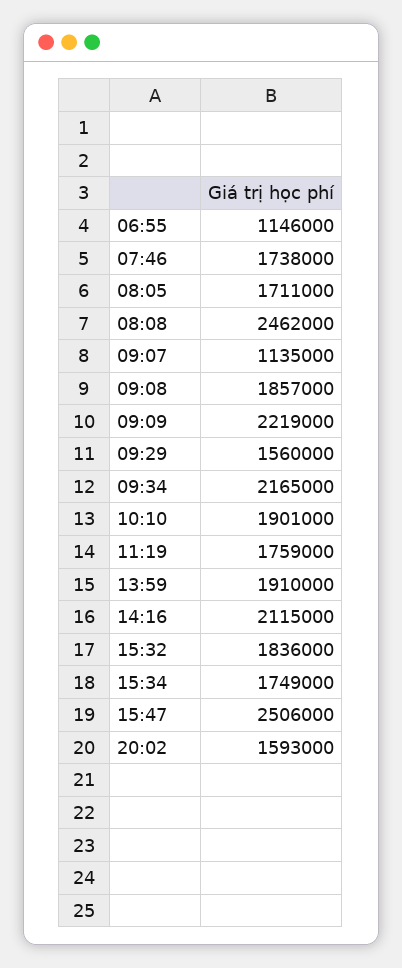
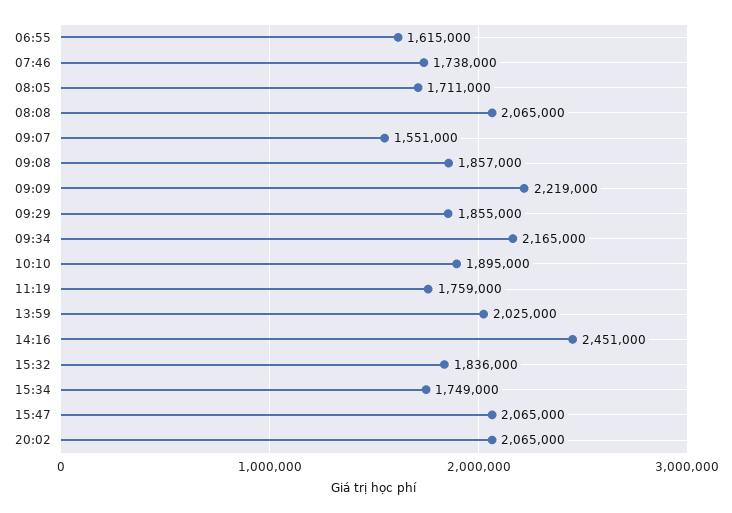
  {
-   "06:55": 1146000,
+   "06:55": 1615000,
    "07:46": 1738000,
    "08:05": 1711000,
-   "08:08": 2462000,
+   "08:08": 2065000,
-   "09:07": 1135000,
+   "09:07": 1551000,
    "09:08": 1857000,
    "09:09": 2219000,
-   "09:29": 1560000,
+   "09:29": 1855000,
    "09:34": 2165000,
-   "10:10": 1901000,
+   "10:10": 1895000,
    "11:19": 1759000,
-   "13:59": 1910000,
+   "13:59": 2025000,
-   "14:16": 2115000,
+   "14:16": 2451000,
    "15:32": 1836000,
    "15:34": 1749000,
-   "15:47": 2506000,
+   "15:47": 2065000,
-   "20:02": 1593000
+   "20:02": 2065000
  }

